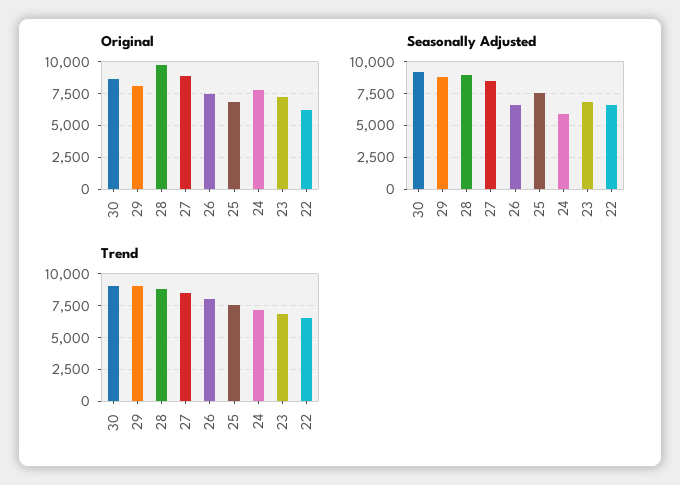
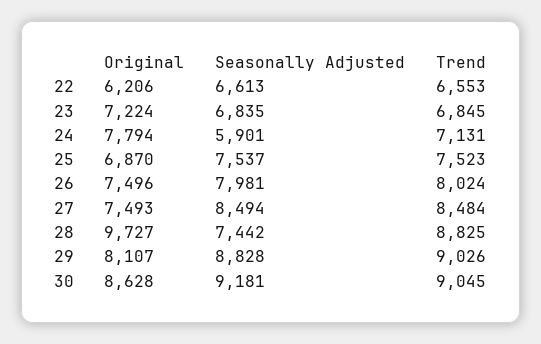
  {
    "Original": {
      "30": 8628,
      "29": 8107,
      "28": 9727,
-     "27": 9000,
+     "27": 7493,
      "26": 7496,
      "25": 6870,
      "24": 7794,
      "23": 7224,
      "22": 6206
    },
    "Seasonally Adjusted": {
      "30": 9181,
      "29": 8828,
-     "28": 9000,
+     "28": 7442,
      "27": 8494,
-     "26": 6500,
+     "26": 7981,
      "25": 7537,
      "24": 5901,
      "23": 6835,
      "22": 6613
    },
    "Trend": {
      "30": 9045,
      "29": 9026,
      "28": 8825,
      "27": 8484,
      "26": 8024,
      "25": 7523,
      "24": 7131,
      "23": 6845,
      "22": 6553
    }
  }

